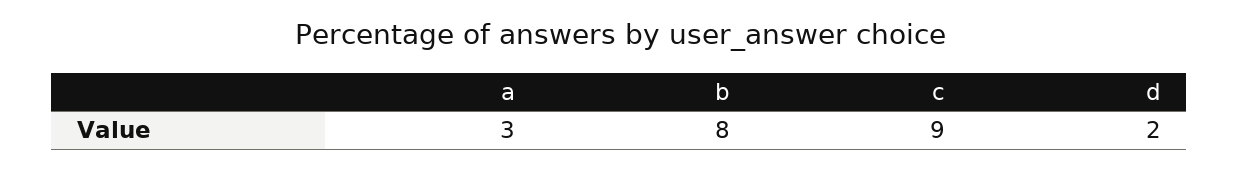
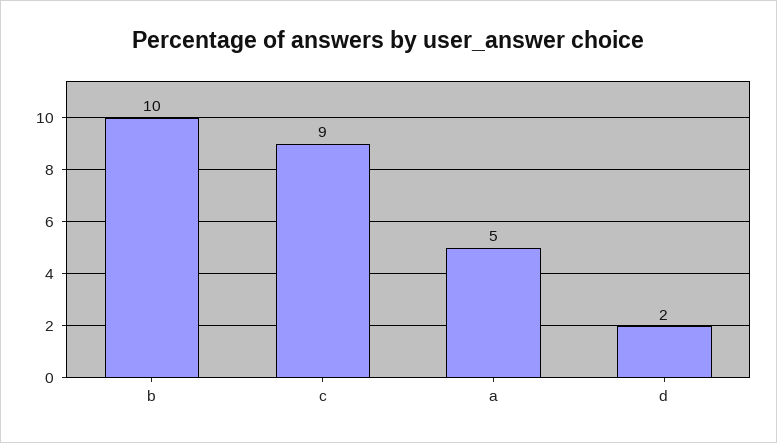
  {
-   "a": 3,
+   "a": 5,
-   "b": 8,
+   "b": 10,
    "c": 9,
    "d": 2
  }

